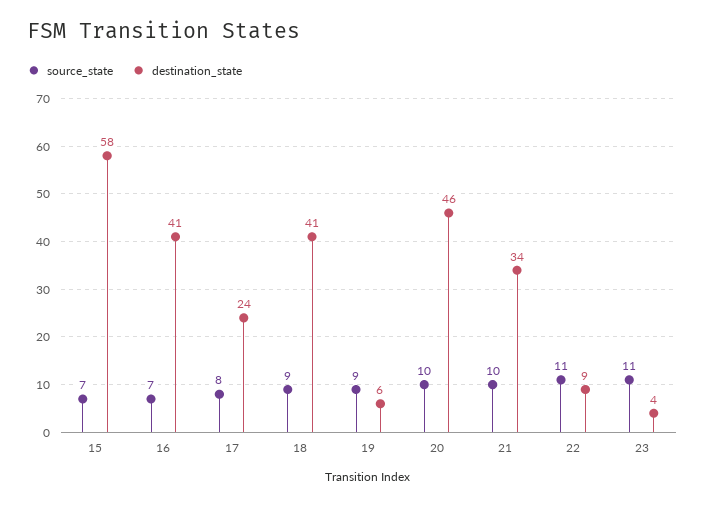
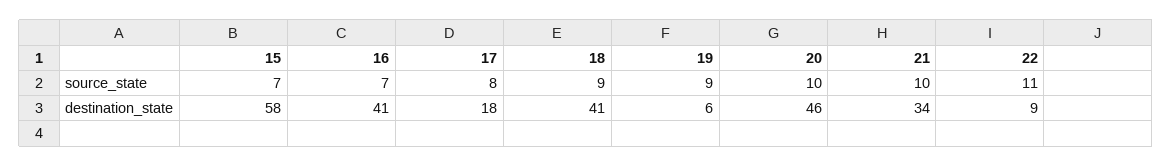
  {
    "source_state": {
      "15": 7,
      "16": 7,
      "17": 8,
      "18": 9,
      "19": 9,
      "20": 10,
      "21": 10,
-     "22": 11,
+     "22": 11
-     "23": 11
    },
    "destination_state": {
      "15": 58,
      "16": 41,
-     "17": 24,
+     "17": 18,
      "18": 41,
      "19": 6,
      "20": 46,
      "21": 34,
-     "22": 9,
+     "22": 9
-     "23": 4
    }
  }

